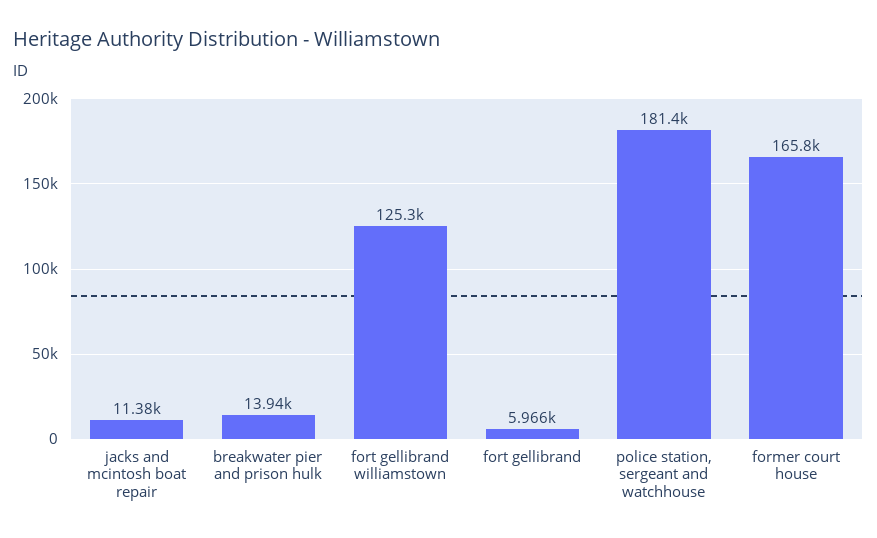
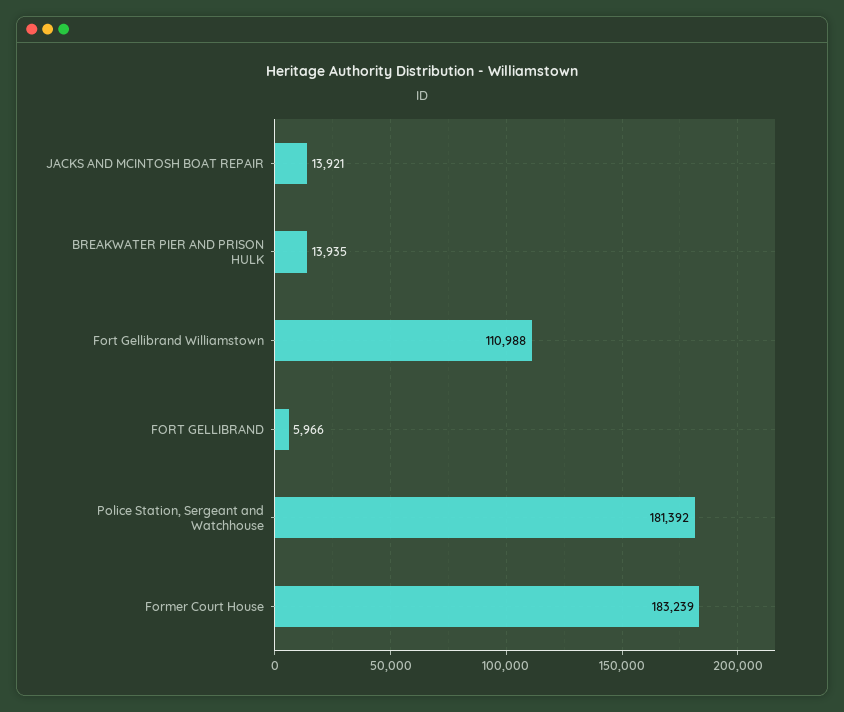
  {
-   "jacks and mcintosh boat repair": 11380,
+   "jacks and mcintosh boat repair": 13921,
    "breakwater pier and prison hulk": 13935,
-   "fort gellibrand williamstown": 125300,
+   "fort gellibrand williamstown": 110988,
    "fort gellibrand": 5966,
    "police station, sergeant and watchhouse": 181392,
-   "former court house": 165800
+   "former court house": 183239
  }

